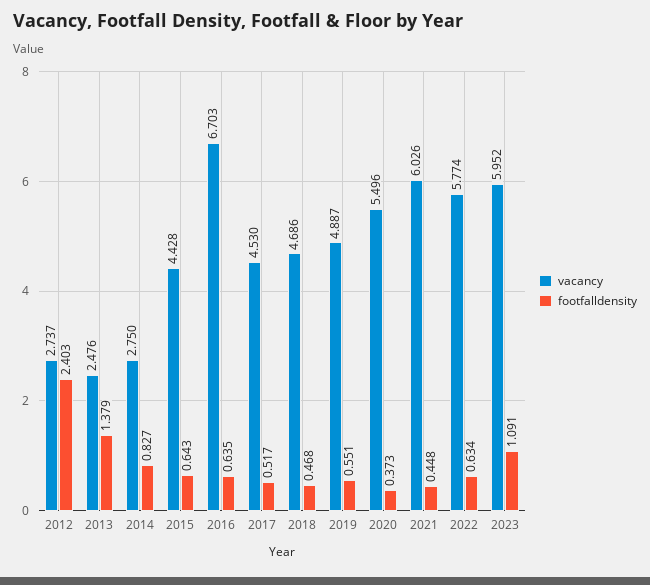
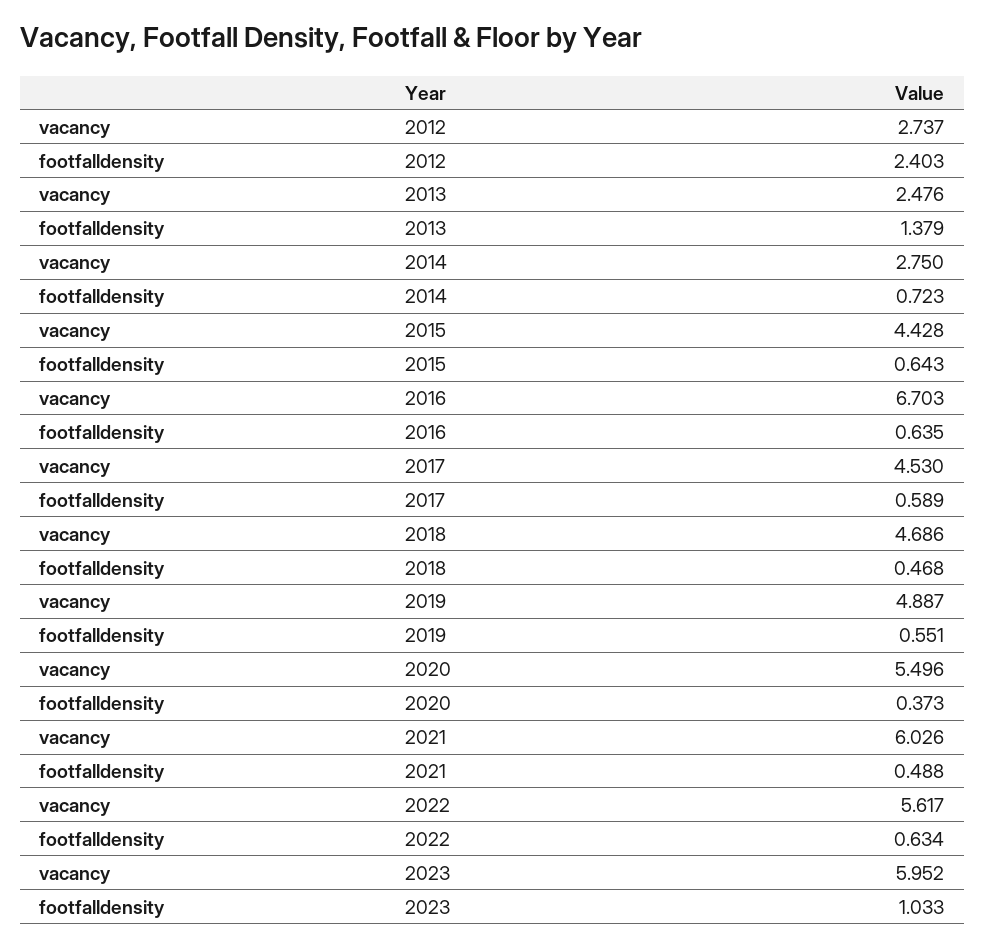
  {
    "vacancy": {
      "2012": 2.737,
      "2013": 2.476,
      "2014": 2.75,
      "2015": 4.428,
      "2016": 6.703,
      "2017": 4.53,
      "2018": 4.686,
      "2019": 4.887,
      "2020": 5.496,
      "2021": 6.026,
-     "2022": 5.774,
+     "2022": 5.617,
      "2023": 5.952
    },
    "footfalldensity": {
      "2012": 2.403,
      "2013": 1.379,
-     "2014": 0.827,
+     "2014": 0.723,
      "2015": 0.643,
      "2016": 0.635,
-     "2017": 0.517,
+     "2017": 0.589,
      "2018": 0.468,
      "2019": 0.551,
      "2020": 0.373,
-     "2021": 0.448,
+     "2021": 0.488,
      "2022": 0.634,
-     "2023": 1.091
+     "2023": 1.033
    }
  }

